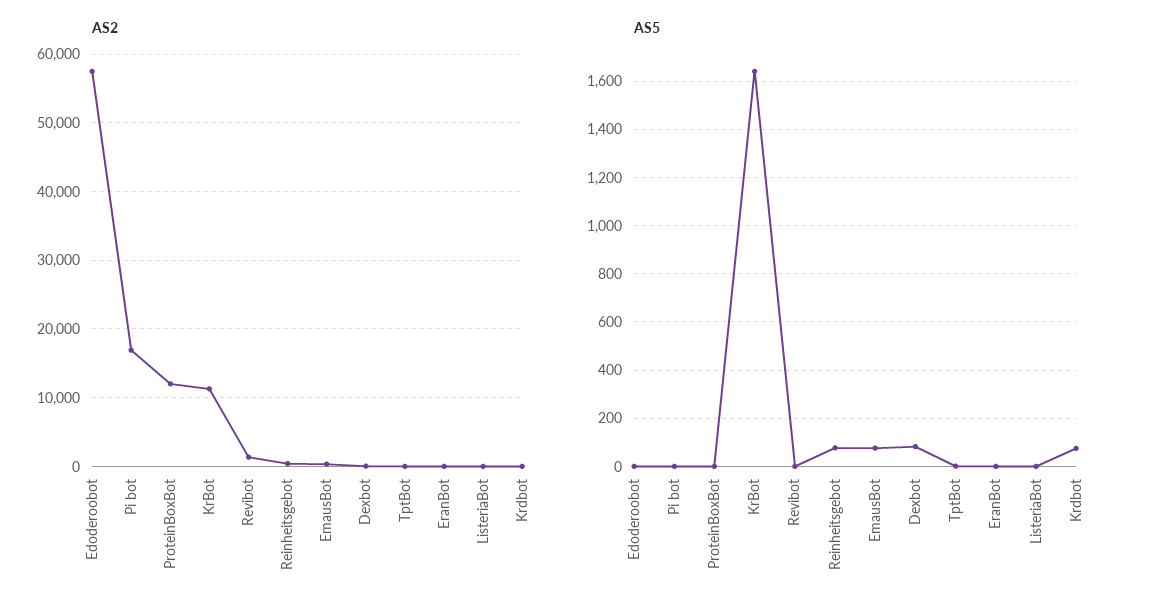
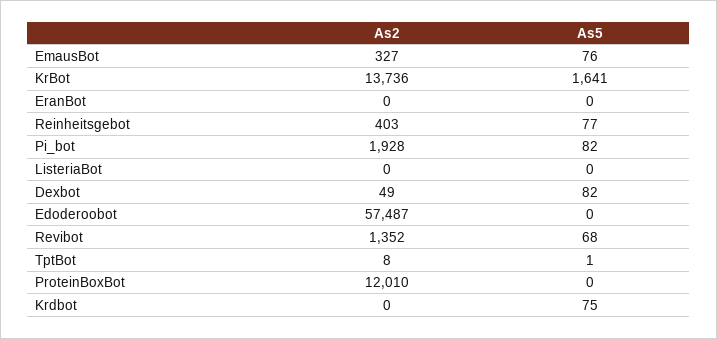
  {
    "AS2": {
      "Edoderoobot": 57487,
-     "Pi bot": 17000,
+     "Pi bot": 1928,
      "ProteinBoxBot": 12010,
-     "KrBot": 11000,
+     "KrBot": 13736,
      "Revibot": 1352,
      "Reinheitsgebot": 403,
      "EmausBot": 327,
      "Dexbot": 49,
      "TptBot": 8,
      "EranBot": 0,
      "ListeriaBot": 0,
      "Krdbot": 0
    },
    "AS5": {
      "Edoderoobot": 0,
-     "Pi bot": 0,
+     "Pi bot": 82,
      "ProteinBoxBot": 0,
      "KrBot": 1641,
-     "Revibot": 0,
+     "Revibot": 68,
      "Reinheitsgebot": 77,
      "EmausBot": 76,
      "Dexbot": 82,
      "TptBot": 1,
      "EranBot": 0,
      "ListeriaBot": 0,
      "Krdbot": 75
    }
  }

